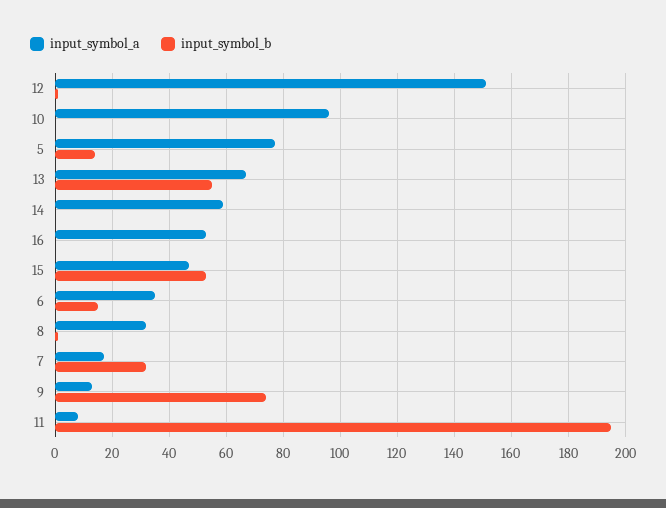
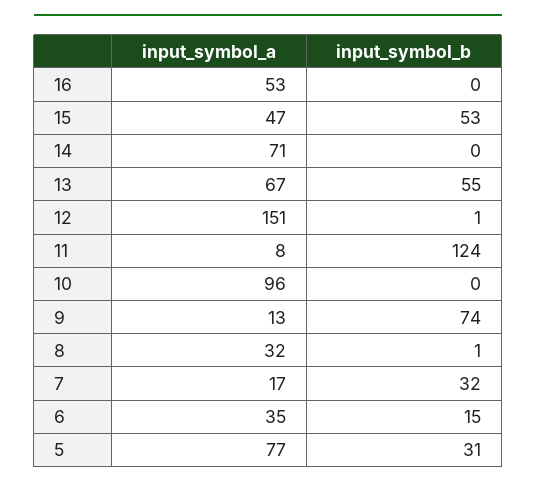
  {
    "input_symbol_a": {
      "12": 151,
      "10": 96,
      "5": 77,
      "13": 67,
-     "14": 60,
+     "14": 71,
      "16": 53,
      "15": 47,
      "6": 35,
      "8": 32,
      "7": 17,
      "9": 13,
      "11": 8
    },
    "input_symbol_b": {
      "12": 1,
      "10": 0,
-     "5": 15,
+     "5": 31,
      "13": 55,
      "14": 0,
      "16": 0,
      "15": 53,
      "6": 15,
      "8": 1,
      "7": 32,
      "9": 74,
-     "11": 195
+     "11": 124
    }
  }

